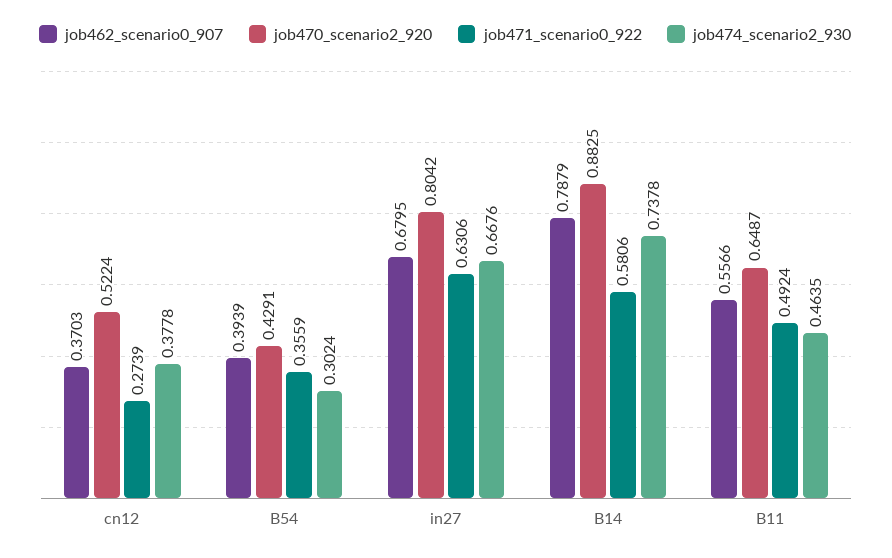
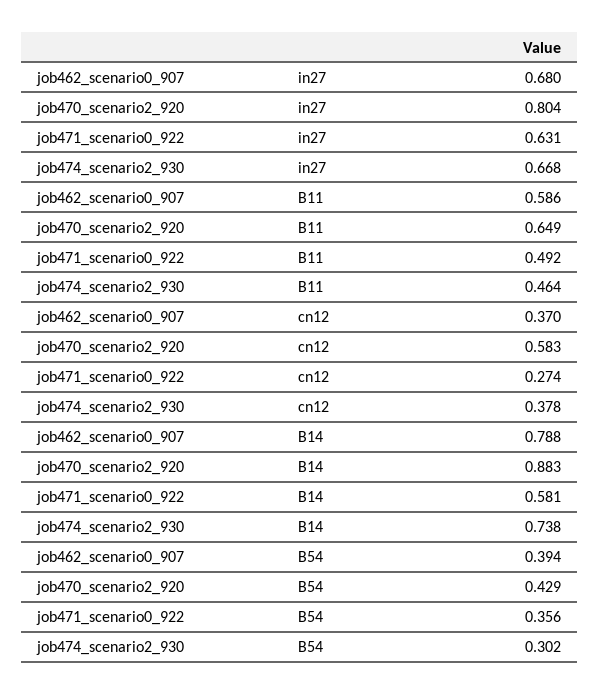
  {
    "job462_scenario0_907": {
      "cn12": 0.3703,
      "B54": 0.3939,
      "in27": 0.6795,
      "B14": 0.7879,
-     "B11": 0.5566
+     "B11": 0.586
    },
    "job470_scenario2_920": {
-     "cn12": 0.5224,
+     "cn12": 0.583,
      "B54": 0.4291,
      "in27": 0.8042,
      "B14": 0.8825,
      "B11": 0.6487
    },
    "job471_scenario0_922": {
      "cn12": 0.2739,
      "B54": 0.3559,
      "in27": 0.6306,
      "B14": 0.5806,
      "B11": 0.4924
    },
    "job474_scenario2_930": {
      "cn12": 0.3778,
      "B54": 0.3024,
      "in27": 0.6676,
      "B14": 0.7378,
      "B11": 0.4635
    }
  }

